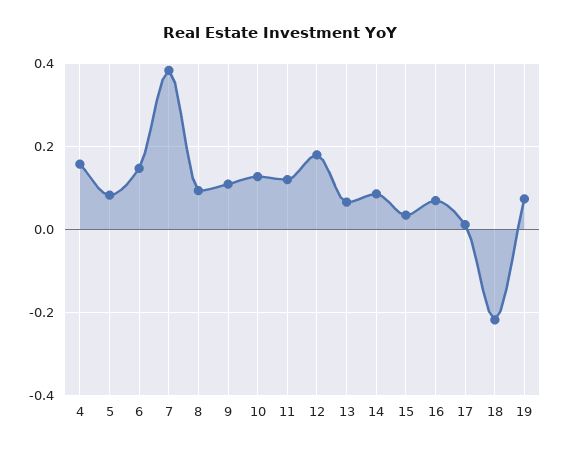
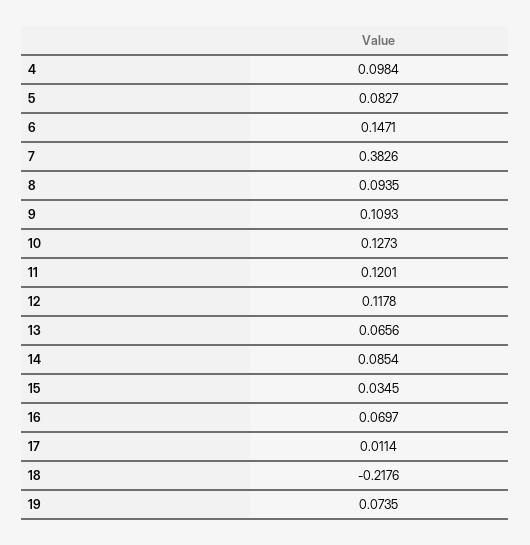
  {
-   "4": 0.16,
+   "4": 0.0984,
    "5": 0.0827,
    "6": 0.1471,
    "7": 0.3826,
    "8": 0.0935,
    "9": 0.1093,
    "10": 0.1273,
    "11": 0.1201,
-   "12": 0.18,
+   "12": 0.1178,
    "13": 0.0656,
    "14": 0.0854,
    "15": 0.0345,
    "16": 0.0697,
    "17": 0.0114,
    "18": -0.2176,
    "19": 0.0735
  }

